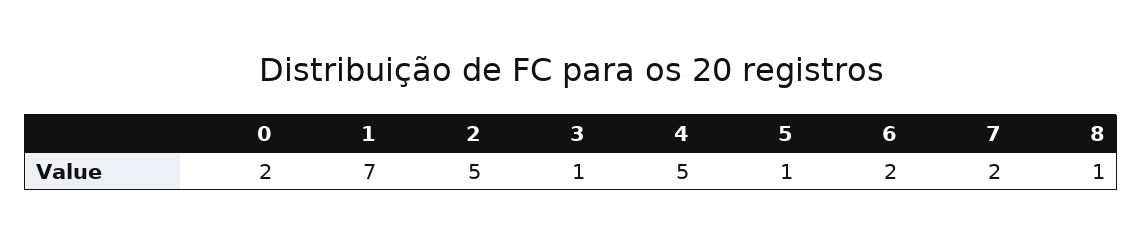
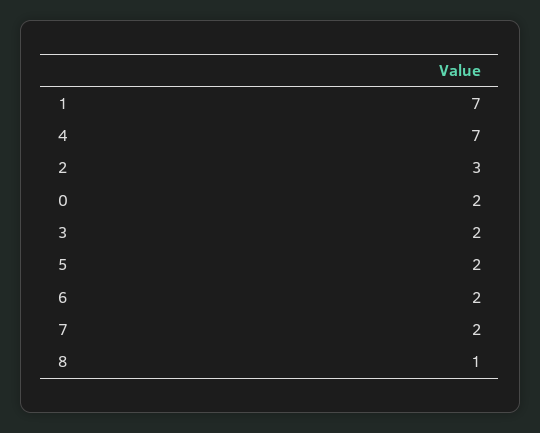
  {
    "0": 2,
    "1": 7,
-   "2": 5,
+   "2": 3,
-   "3": 1,
+   "3": 2,
-   "4": 5,
+   "4": 7,
-   "5": 1,
+   "5": 2,
    "6": 2,
    "7": 2,
    "8": 1
  }

